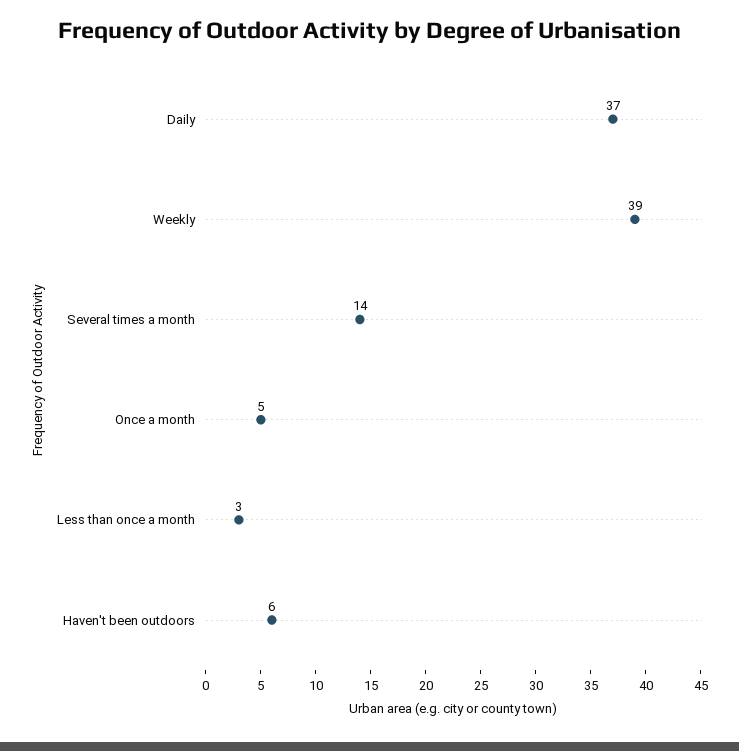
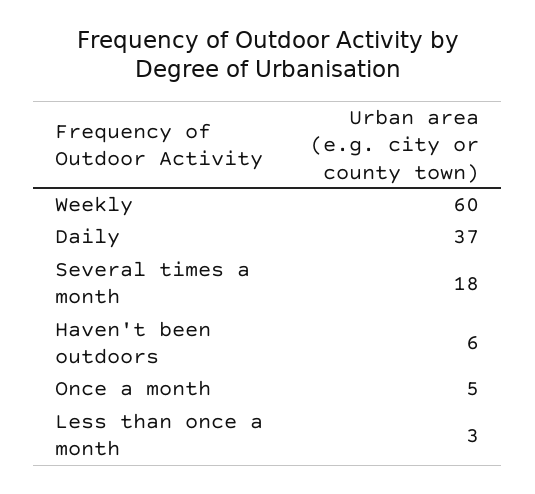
  {
    "Daily": 37,
-   "Weekly": 39,
+   "Weekly": 60,
-   "Several times a month": 14,
+   "Several times a month": 18,
    "Once a month": 5,
    "Less than once a month": 3,
    "Haven't been outdoors": 6
  }

